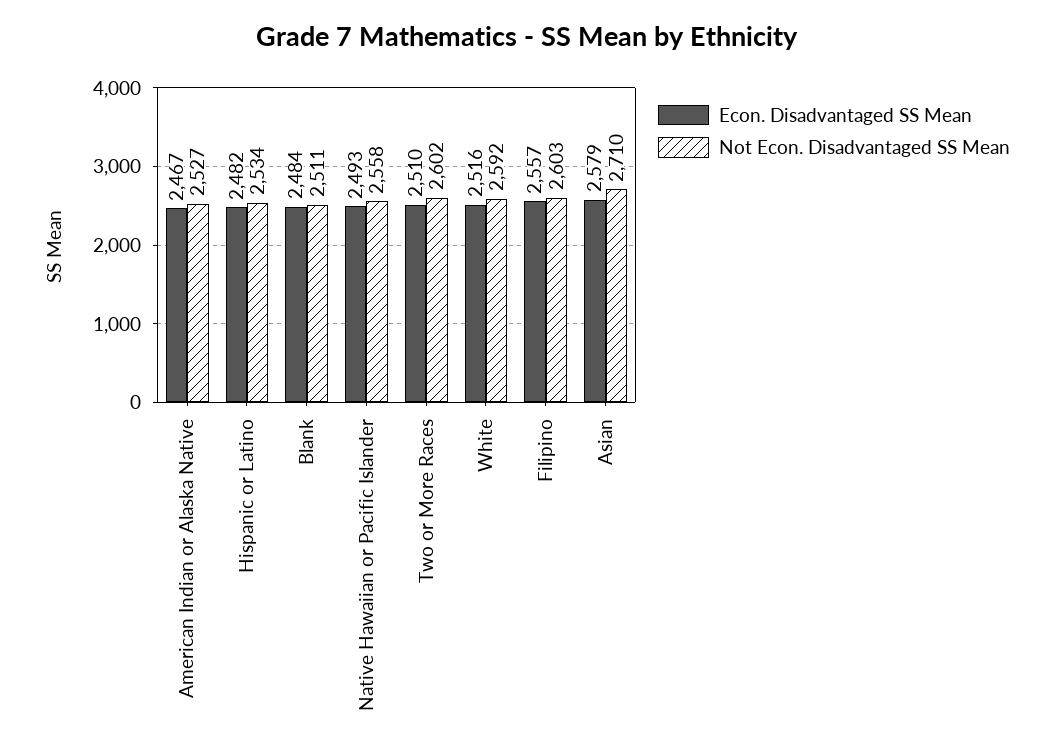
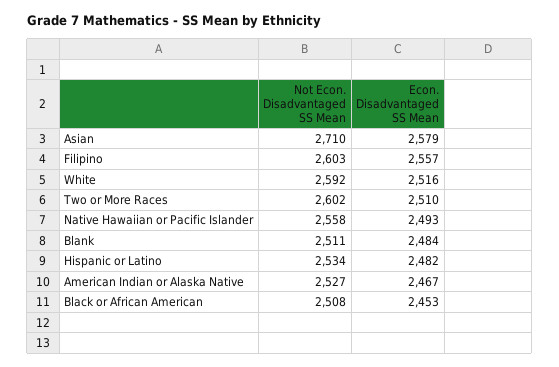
  {
    "Econ. Disadvantaged SS Mean": {
      "American Indian or Alaska Native": 2467,
      "Hispanic or Latino": 2482,
      "Blank": 2484,
      "Native Hawaiian or Pacific Islander": 2493,
      "Two or More Races": 2510,
      "White": 2516,
      "Filipino": 2557,
-     "Asian": 2579
+     "Asian": 2579,
+     "Black or African American": 2453
    },
    "Not Econ. Disadvantaged SS Mean": {
      "American Indian or Alaska Native": 2527,
      "Hispanic or Latino": 2534,
      "Blank": 2511,
      "Native Hawaiian or Pacific Islander": 2558,
      "Two or More Races": 2602,
      "White": 2592,
      "Filipino": 2603,
-     "Asian": 2710
+     "Asian": 2710,
+     "Black or African American": 2508
    }
  }

